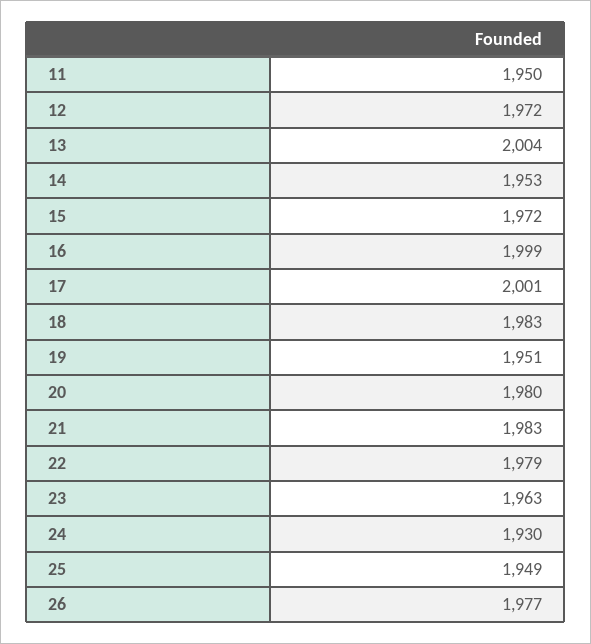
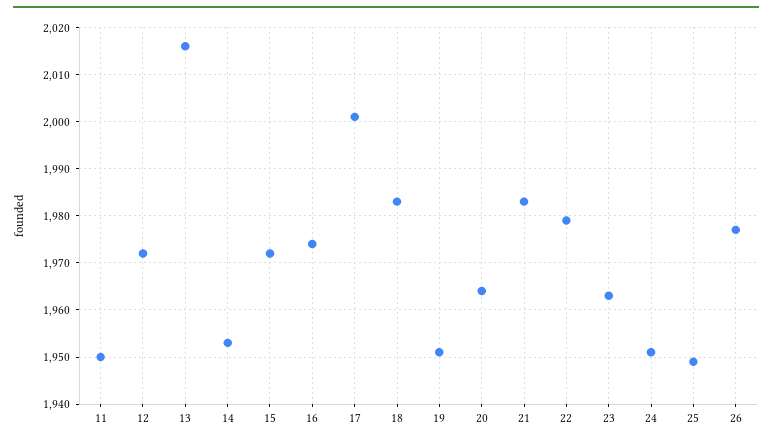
  {
    "11": 1950,
    "12": 1972,
-   "13": 2004,
+   "13": 2015,
    "14": 1953,
    "15": 1972,
-   "16": 1999,
+   "16": 1975,
    "17": 2001,
    "18": 1983,
    "19": 1951,
-   "20": 1980,
+   "20": 1965,
    "21": 1983,
    "22": 1979,
    "23": 1963,
-   "24": 1930,
+   "24": 1950,
    "25": 1949,
    "26": 1977
  }

